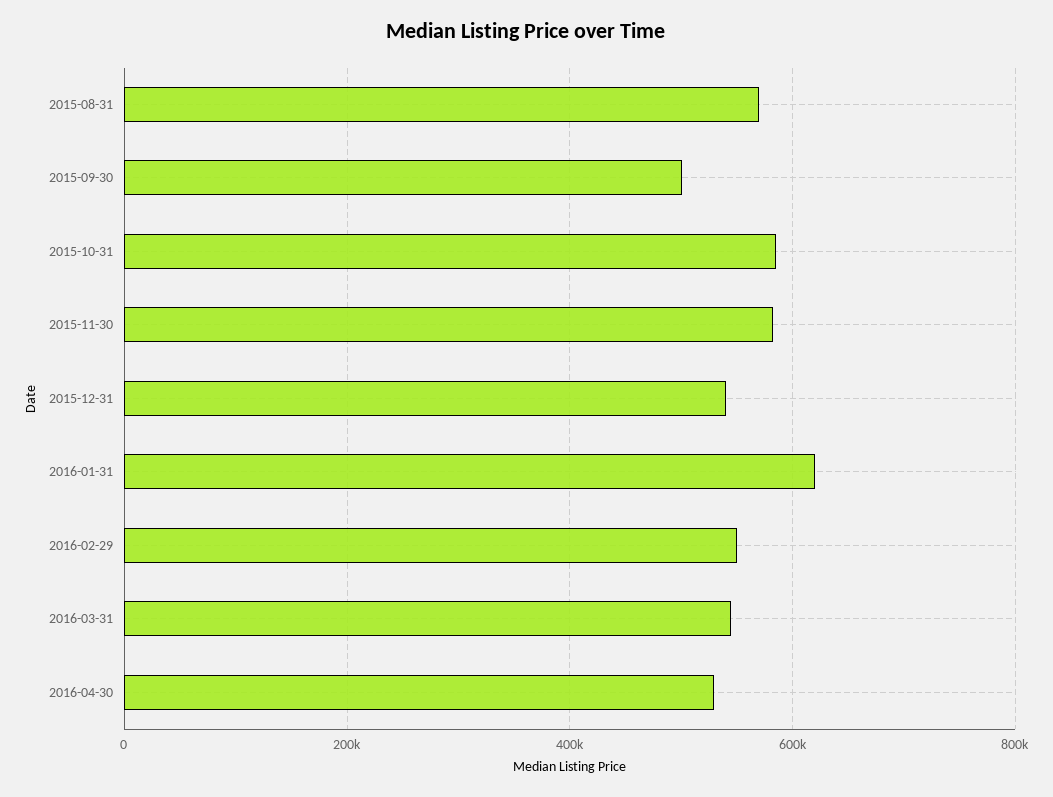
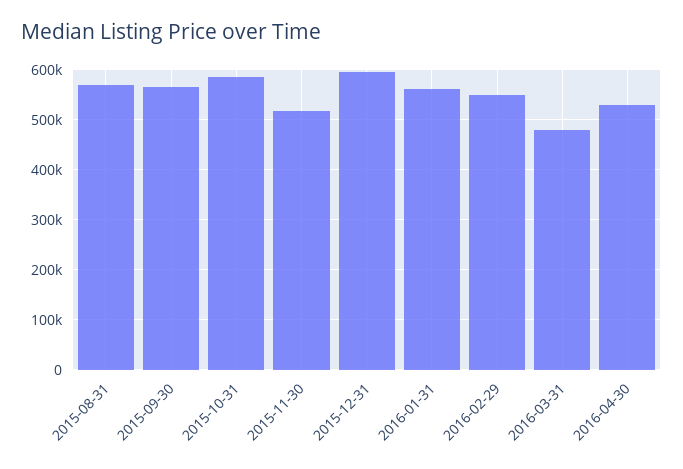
  {
    "2015-08-31": 560000,
-   "2015-09-30": 500000,
+   "2015-09-30": 560000,
    "2015-10-31": 580000,
-   "2015-11-30": 580000,
+   "2015-11-30": 520000,
-   "2015-12-31": 540000,
+   "2015-12-31": 600000,
-   "2016-01-31": 620000,
+   "2016-01-31": 560000,
    "2016-02-29": 560000,
-   "2016-03-31": 540000,
+   "2016-03-31": 480000,
    "2016-04-30": 520000
  }

